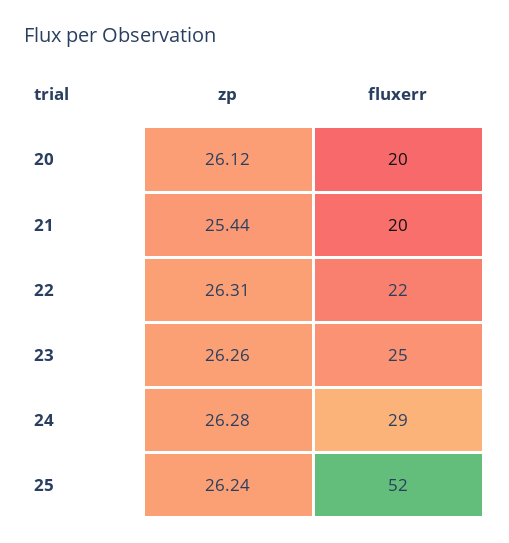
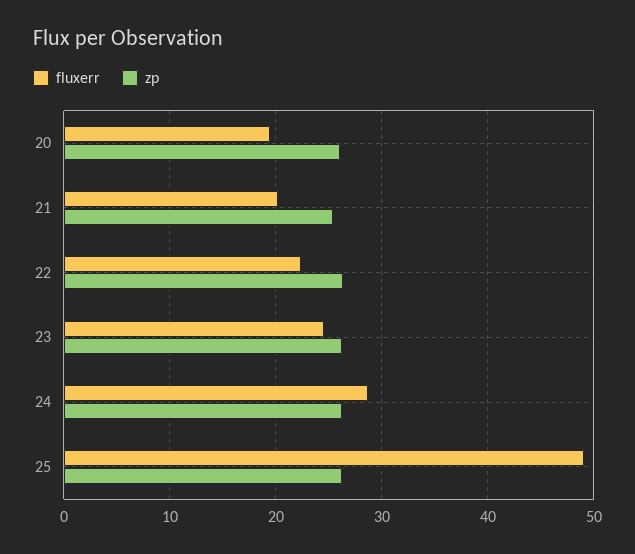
  {
    "zp": {
      "20": 26.12,
      "21": 25.44,
      "22": 26.31,
      "23": 26.26,
      "24": 26.28,
      "25": 26.24
    },
    "fluxerr": {
      "20": 20,
      "21": 20,
      "22": 22,
      "23": 25,
      "24": 29,
-     "25": 52
+     "25": 49
    }
  }

